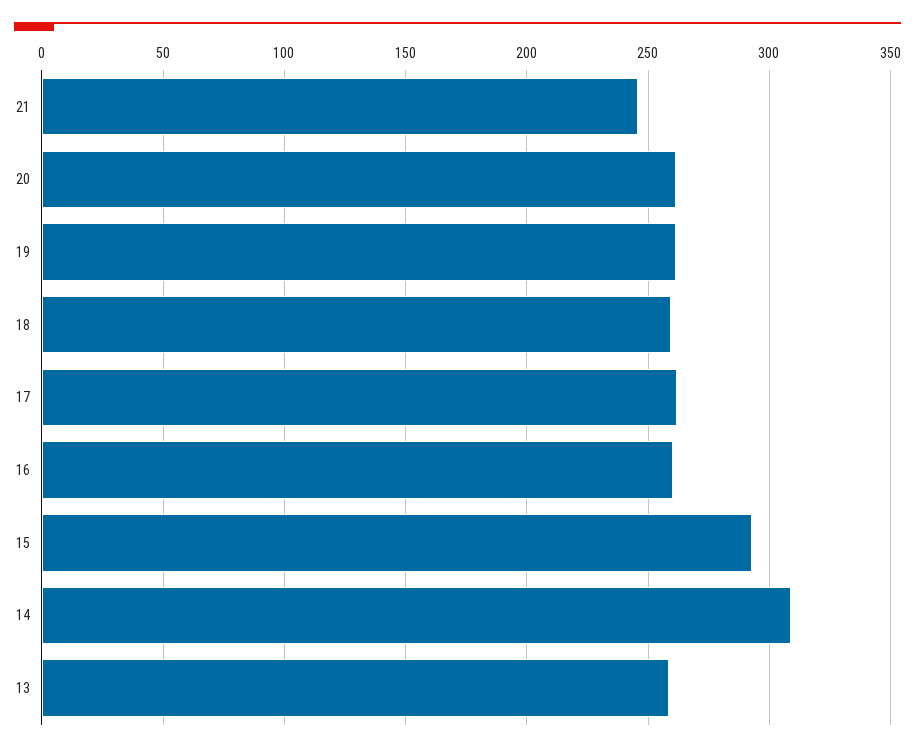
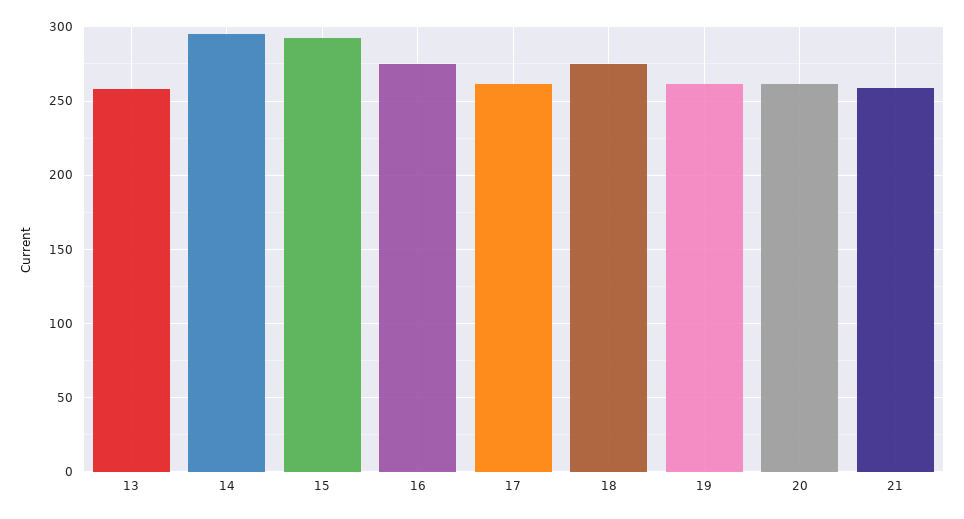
  {
-   "21": 245,
+   "21": 260,
    "20": 260,
    "19": 260,
-   "18": 260,
+   "18": 275,
    "17": 260,
-   "16": 260,
+   "16": 275,
    "15": 295,
-   "14": 310,
+   "14": 295,
    "13": 260
  }

